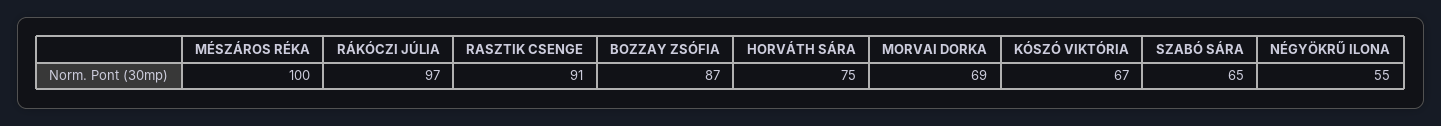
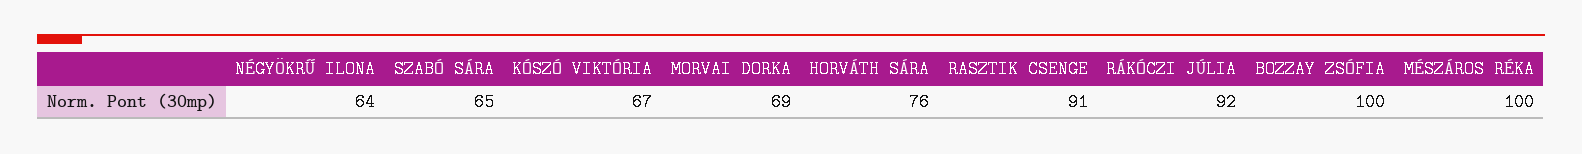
  {
    "MÉSZÁROS RÉKA": 100,
-   "RÁKÓCZI JÚLIA": 97,
+   "RÁKÓCZI JÚLIA": 92,
    "RASZTIK CSENGE": 91,
-   "BOZZAY ZSÓFIA": 87,
+   "BOZZAY ZSÓFIA": 100,
-   "HORVÁTH SÁRA": 75,
+   "HORVÁTH SÁRA": 76,
    "MORVAI DORKA": 69,
    "KÓSZÓ VIKTÓRIA": 67,
    "SZABÓ SÁRA": 65,
-   "NÉGYÖKRŰ ILONA": 55
+   "NÉGYÖKRŰ ILONA": 64
  }

